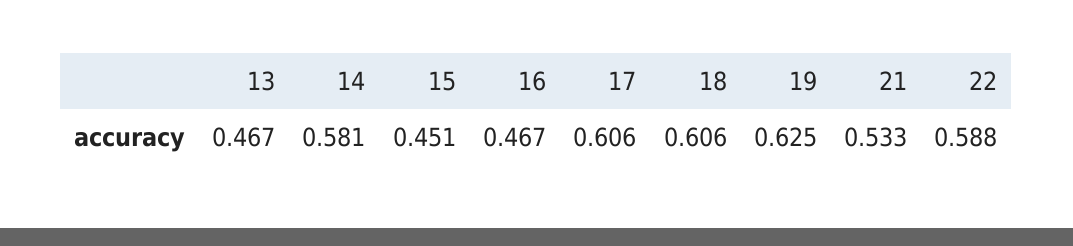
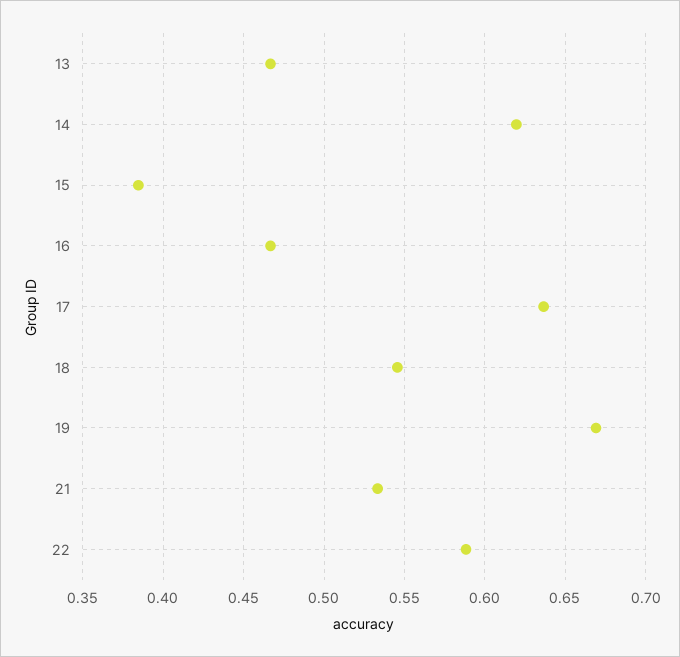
  {
    "13": 0.467,
-   "14": 0.581,
+   "14": 0.62,
-   "15": 0.451,
+   "15": 0.385,
    "16": 0.467,
-   "17": 0.606,
+   "17": 0.635,
-   "18": 0.606,
+   "18": 0.545,
-   "19": 0.625,
+   "19": 0.67,
    "21": 0.533,
    "22": 0.588
  }

